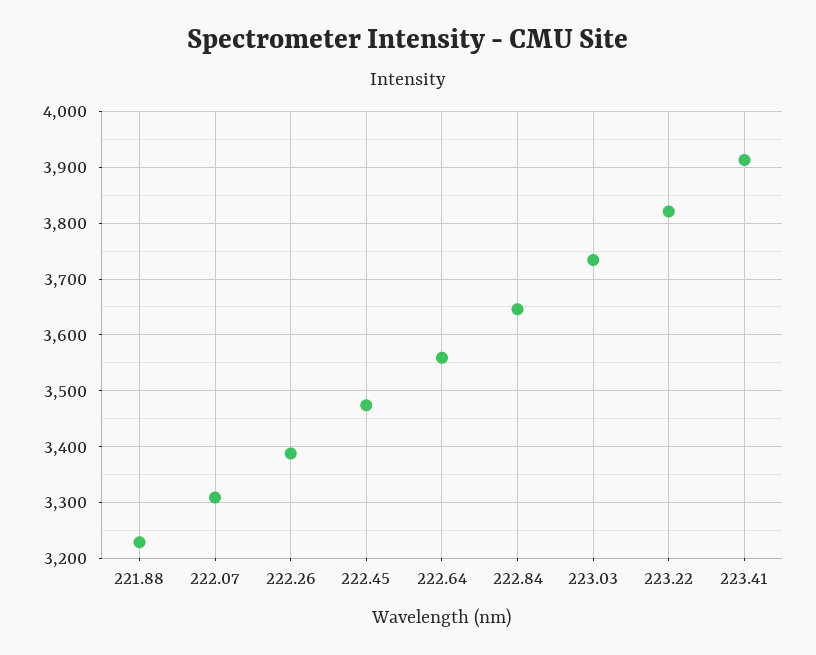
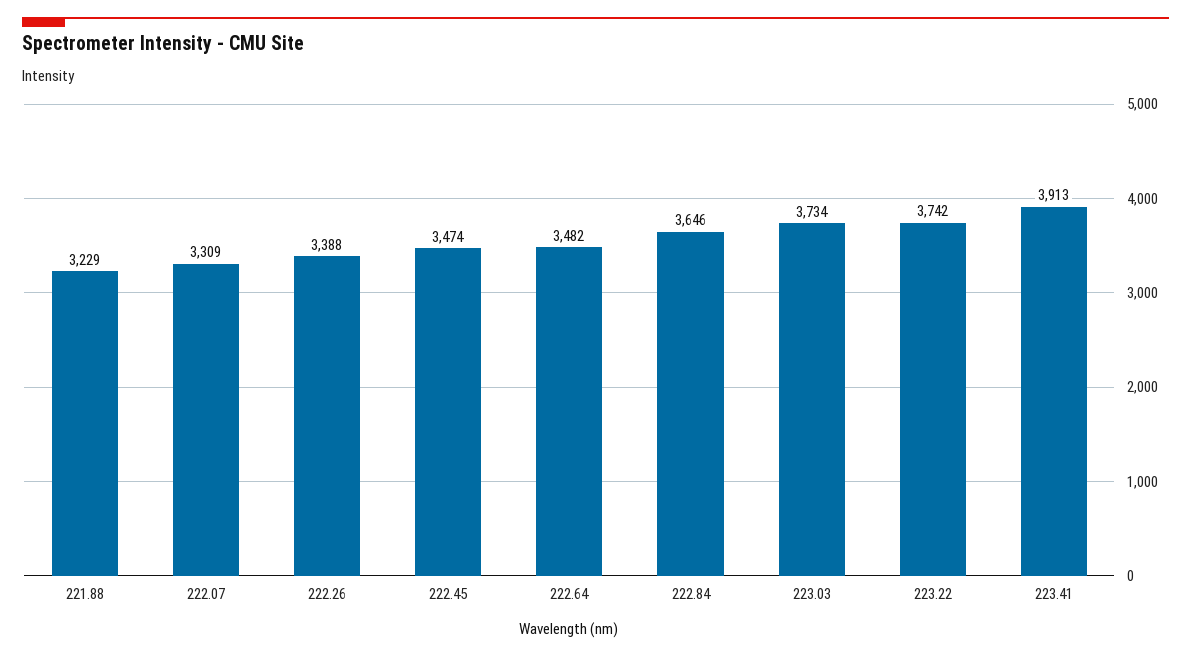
  {
    "221.88": 3229,
    "222.07": 3309,
    "222.26": 3388,
    "222.45": 3474,
-   "222.64": 3560,
+   "222.64": 3482,
    "222.84": 3646,
    "223.03": 3734,
-   "223.22": 3820,
+   "223.22": 3742,
    "223.41": 3913
  }

